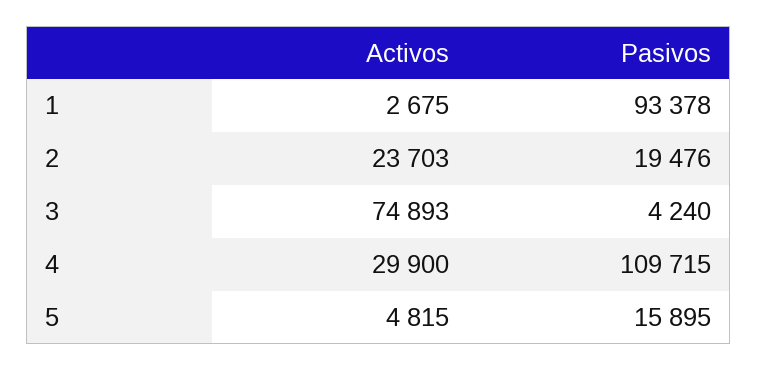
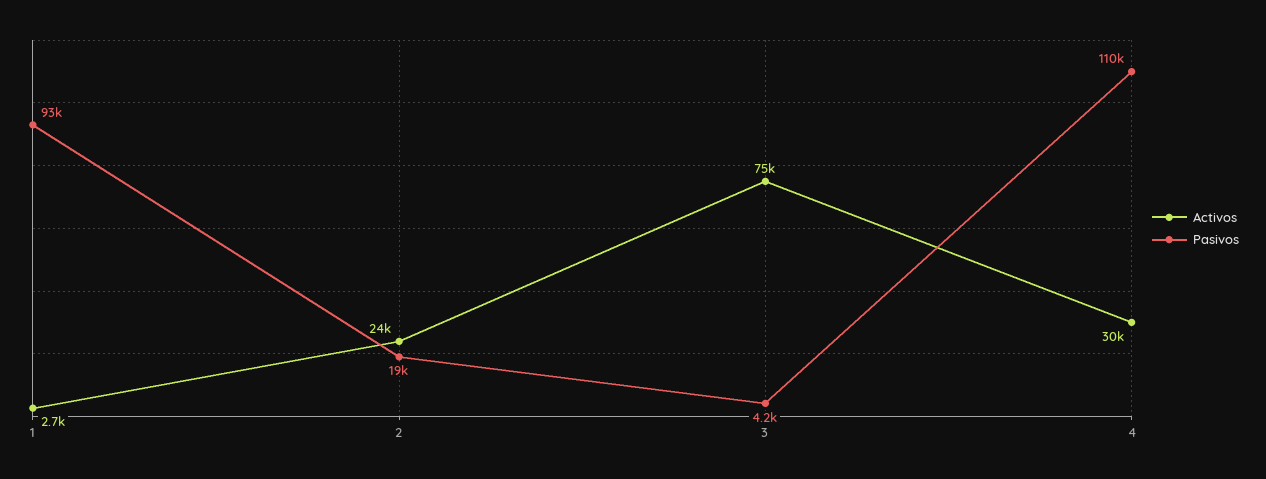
  {
    "Activos": {
      "1": 2675,
      "2": 23703,
      "3": 74893,
-     "4": 29900,
+     "4": 29900
-     "5": 4815
    },
    "Pasivos": {
      "1": 93378,
      "2": 19476,
      "3": 4240,
-     "4": 109715,
+     "4": 109715
-     "5": 15895
    }
  }

